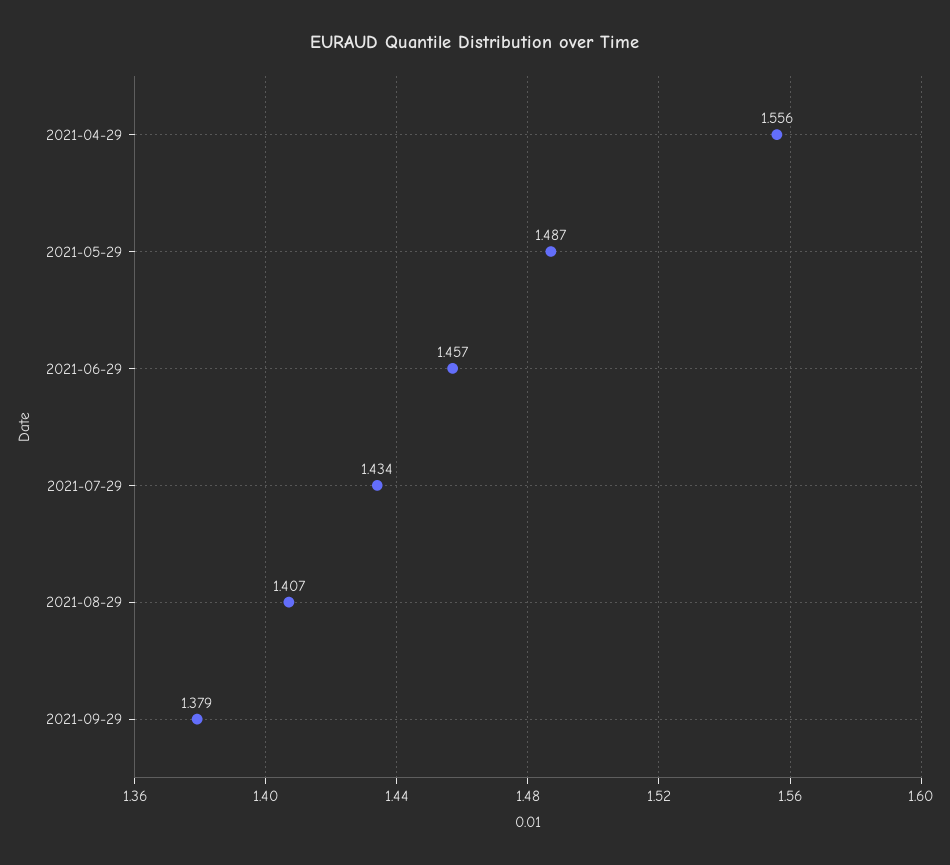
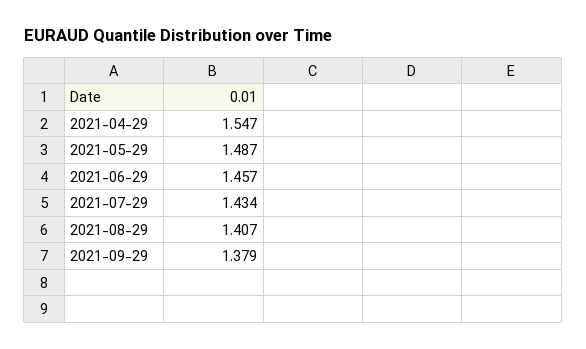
  {
-   "2021-04-29": 1.556,
+   "2021-04-29": 1.547,
    "2021-05-29": 1.487,
    "2021-06-29": 1.457,
    "2021-07-29": 1.434,
    "2021-08-29": 1.407,
    "2021-09-29": 1.379
  }

